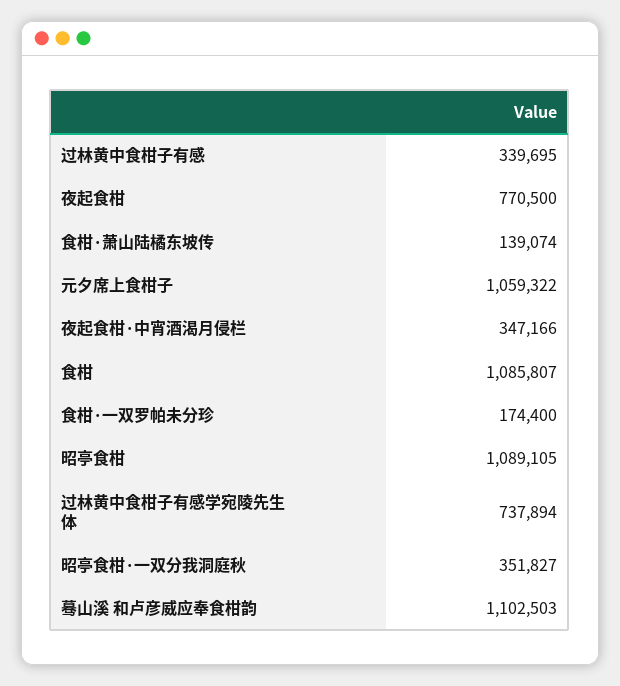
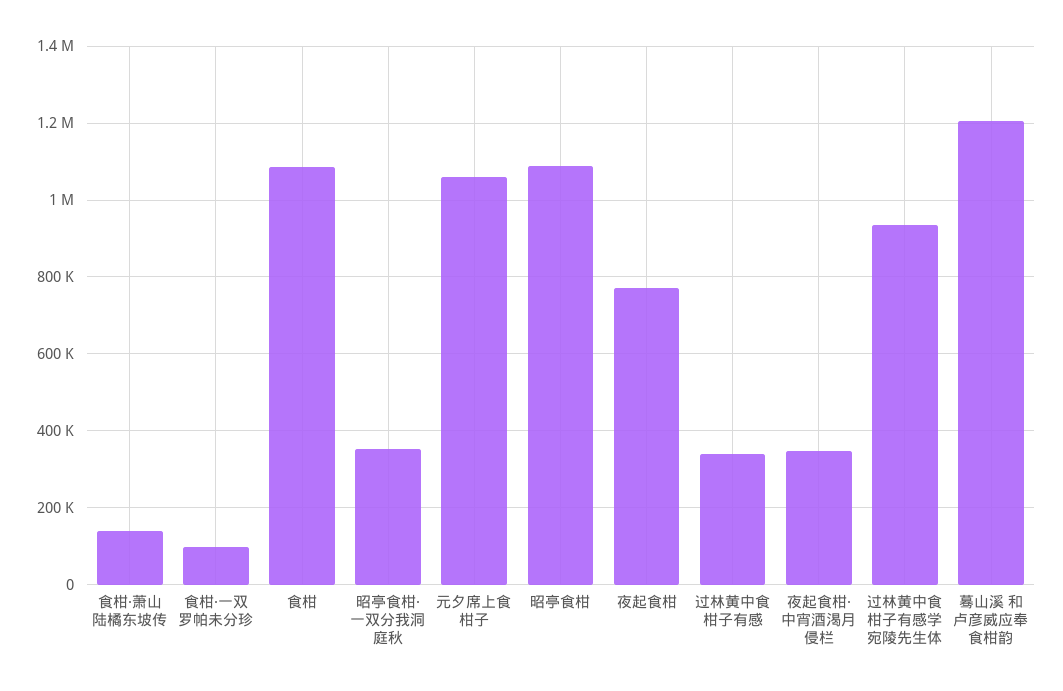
  {
    "过林黄中食柑子有感": 339695,
    "夜起食柑": 770500,
    "食柑·萧山陆橘东坡传": 139074,
    "元夕席上食柑子": 1059322,
    "夜起食柑·中宵酒渴月侵栏": 347166,
    "食柑": 1085807,
-   "食柑·一双罗帕未分珍": 174400,
+   "食柑·一双罗帕未分珍": 100000,
    "昭亭食柑": 1089105,
-   "过林黄中食柑子有感学宛陵先生体": 737894,
+   "过林黄中食柑子有感学宛陵先生体": 940000,
    "昭亭食柑·一双分我洞庭秋": 351827,
-   "蓦山溪 和卢彦威应奉食柑韵": 1102503
+   "蓦山溪 和卢彦威应奉食柑韵": 1200000
  }

